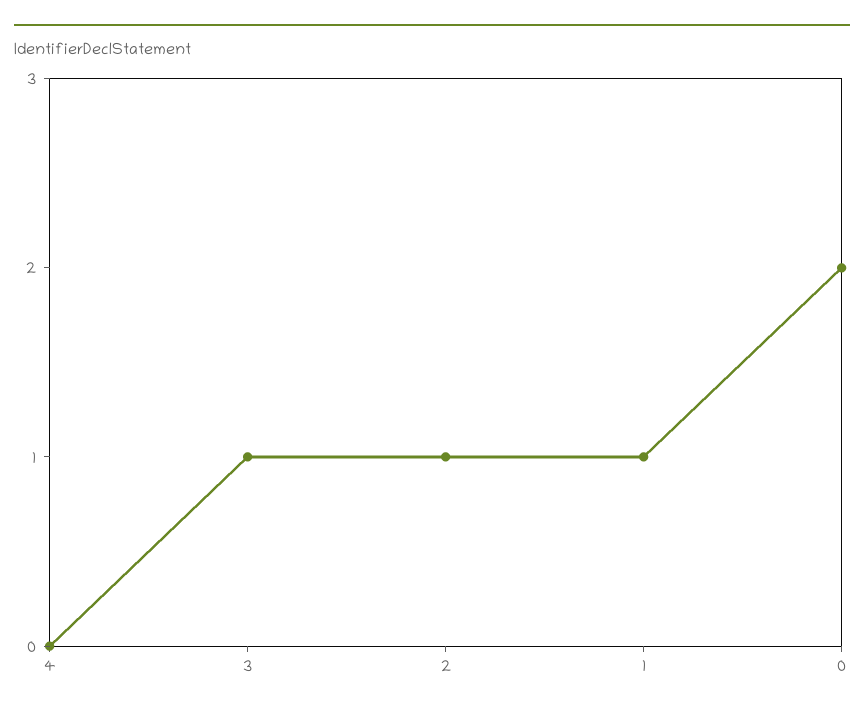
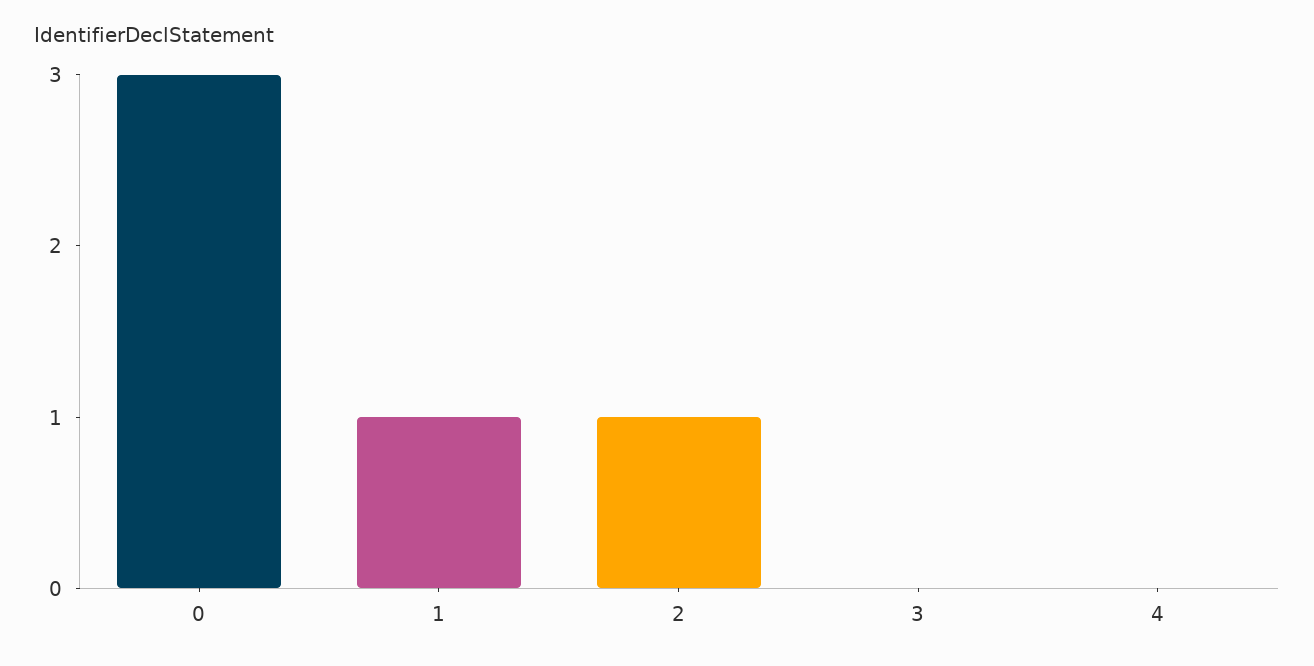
  {
    "4": 0,
-   "3": 1,
+   "3": 0,
    "2": 1,
    "1": 1,
-   "0": 2
+   "0": 3
  }

